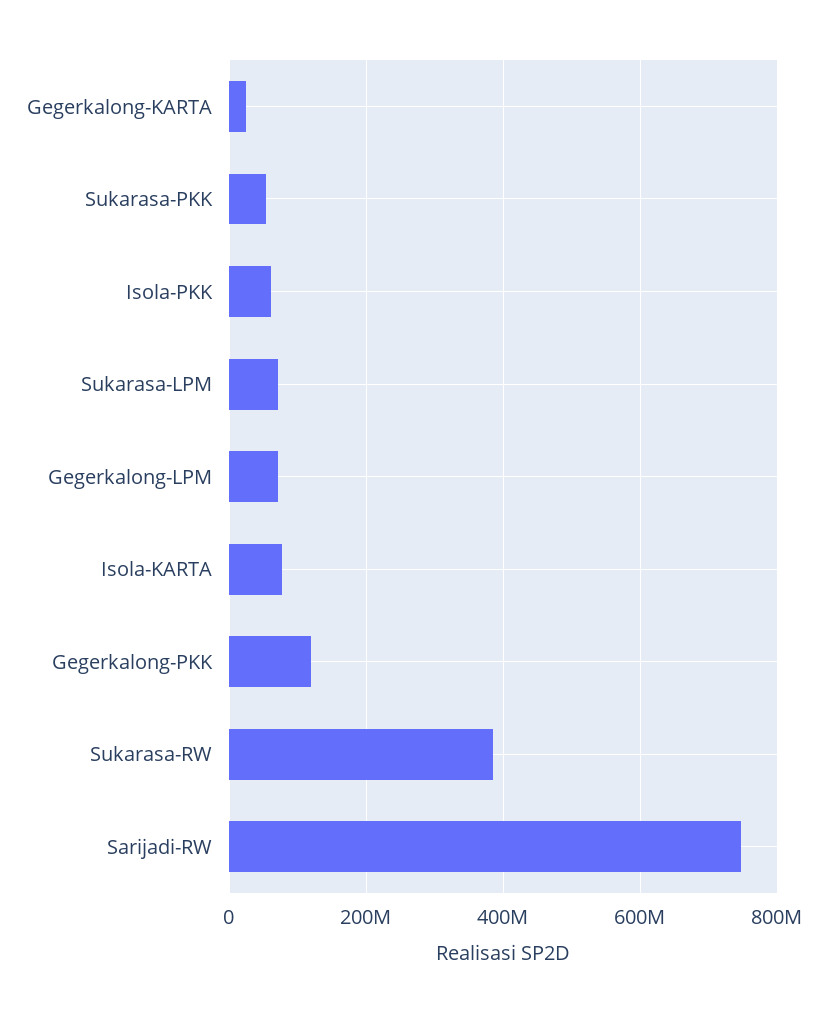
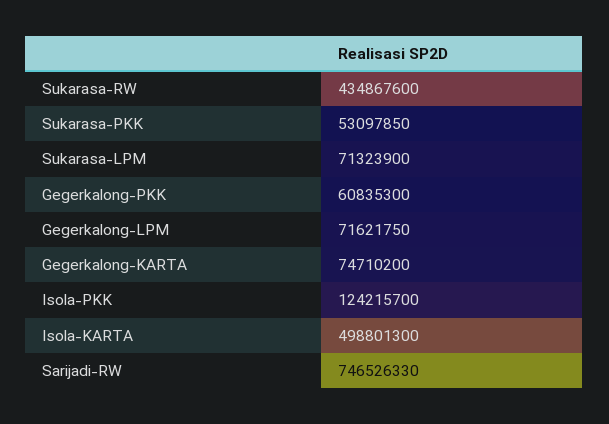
  {
-   "Gegerkalong-KARTA": 20000000,
+   "Gegerkalong-KARTA": 74710200,
    "Sukarasa-PKK": 53097850,
-   "Isola-PKK": 60000000,
+   "Isola-PKK": 124215700,
    "Sukarasa-LPM": 71323900,
    "Gegerkalong-LPM": 71621750,
-   "Isola-KARTA": 80000000,
+   "Isola-KARTA": 498801300,
-   "Gegerkalong-PKK": 120000000,
+   "Gegerkalong-PKK": 60835300,
-   "Sukarasa-RW": 380000000,
+   "Sukarasa-RW": 434867600,
    "Sarijadi-RW": 746526330
  }

